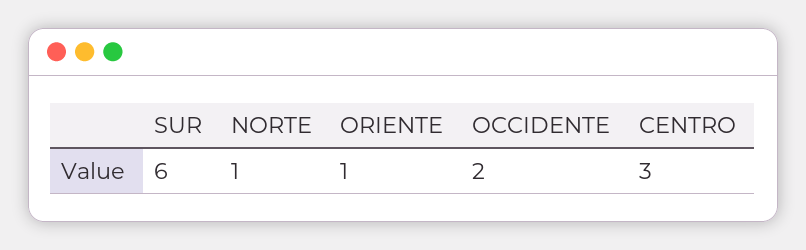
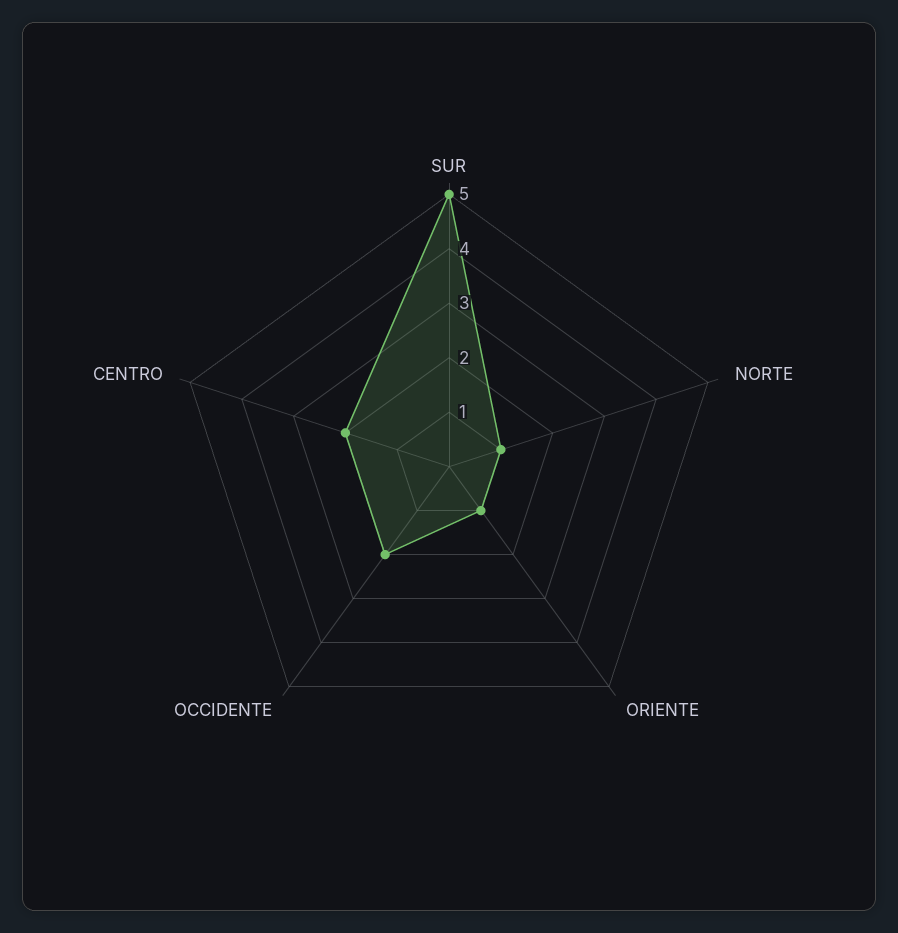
  {
-   "SUR": 6,
+   "SUR": 5,
    "NORTE": 1,
    "ORIENTE": 1,
    "OCCIDENTE": 2,
-   "CENTRO": 3
+   "CENTRO": 2
  }

